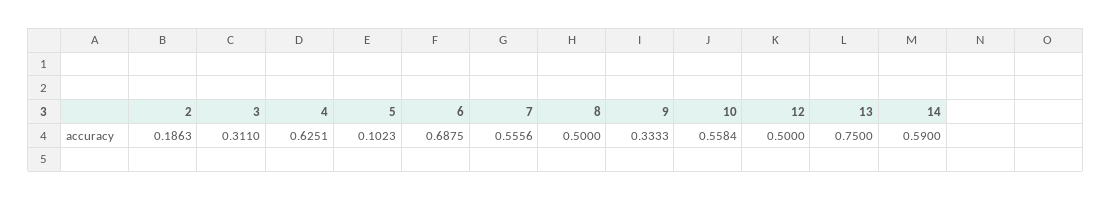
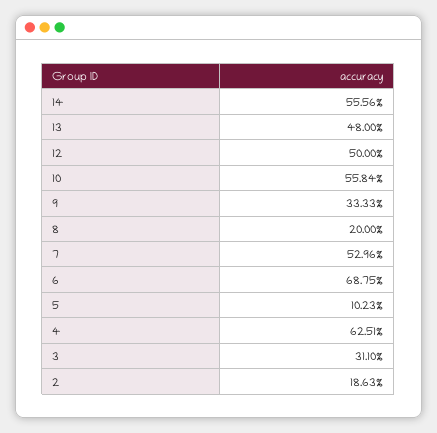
  {
    "2": 0.1863,
    "3": 0.311,
    "4": 0.6251,
    "5": 0.1023,
    "6": 0.6875,
-   "7": 0.5556,
+   "7": 0.5296,
-   "8": 0.5,
+   "8": 0.2,
    "9": 0.3333,
    "10": 0.5584,
    "12": 0.5,
-   "13": 0.75,
+   "13": 0.48,
-   "14": 0.59
+   "14": 0.5556
  }

